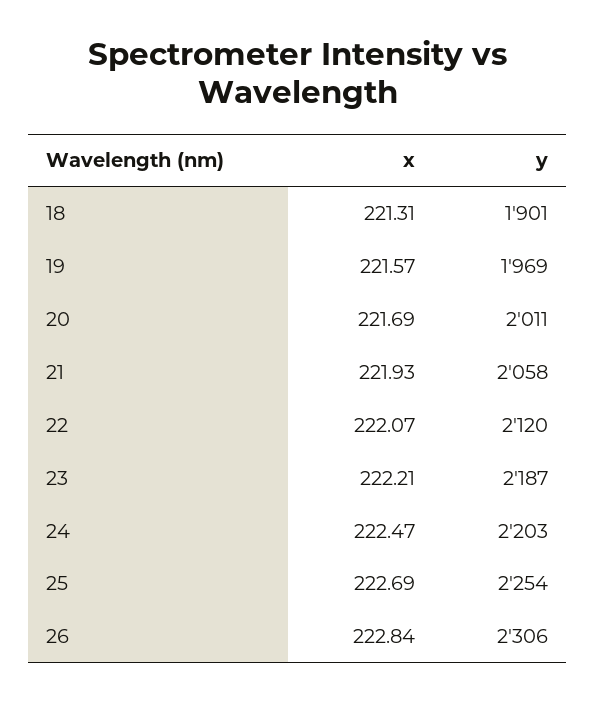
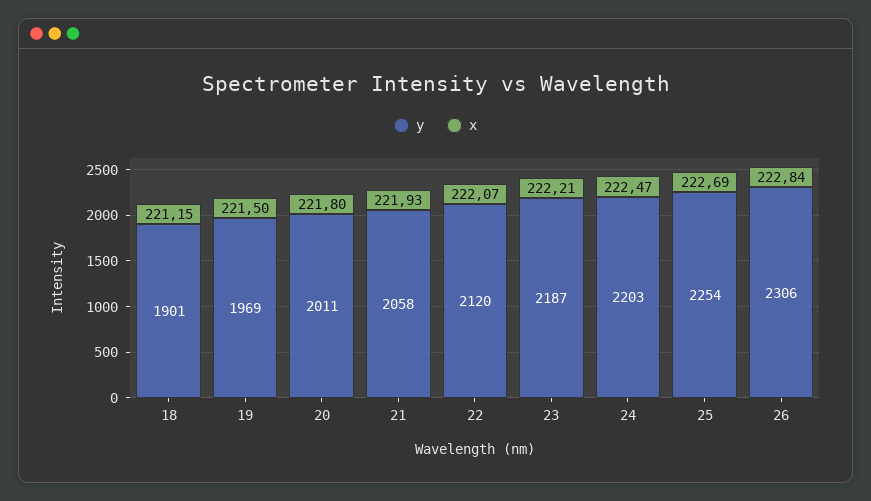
  {
    "x": {
-     "18": 221.31,
+     "18": 221.15,
-     "19": 221.57,
+     "19": 221.5,
-     "20": 221.69,
+     "20": 221.8,
      "21": 221.93,
      "22": 222.07,
      "23": 222.21,
      "24": 222.47,
      "25": 222.69,
      "26": 222.84
    },
    "y": {
      "18": 1901,
      "19": 1969,
      "20": 2011,
      "21": 2058,
      "22": 2120,
      "23": 2187,
      "24": 2203,
      "25": 2254,
      "26": 2306
    }
  }

